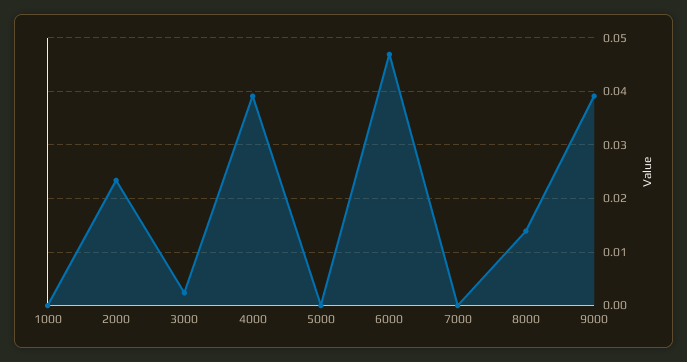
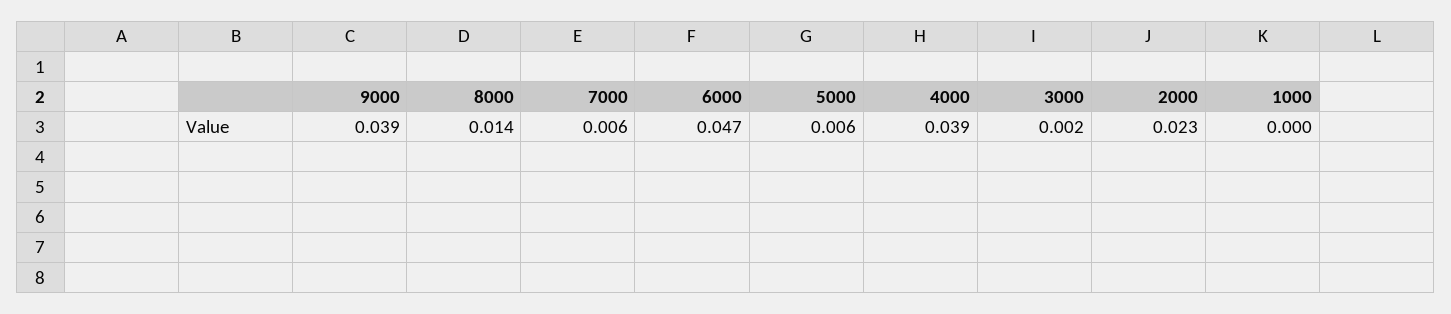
  {
    "1000": 0,
    "2000": 0.023,
    "3000": 0.002,
    "4000": 0.039,
-   "5000": 0,
+   "5000": 0.006,
    "6000": 0.047,
-   "7000": 0,
+   "7000": 0.006,
    "8000": 0.014,
    "9000": 0.039
  }

